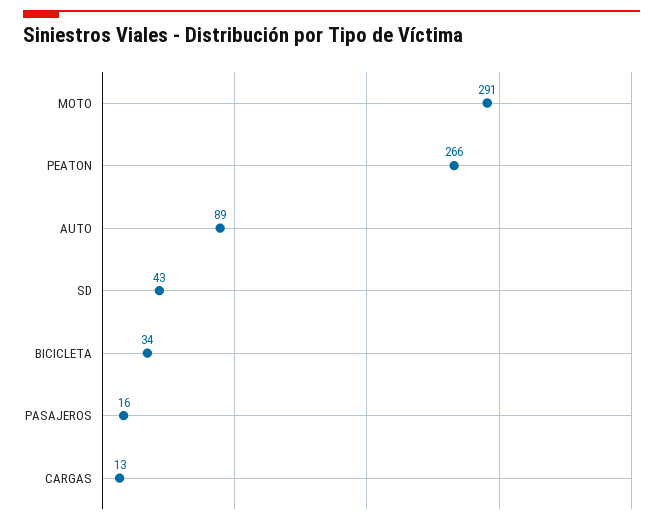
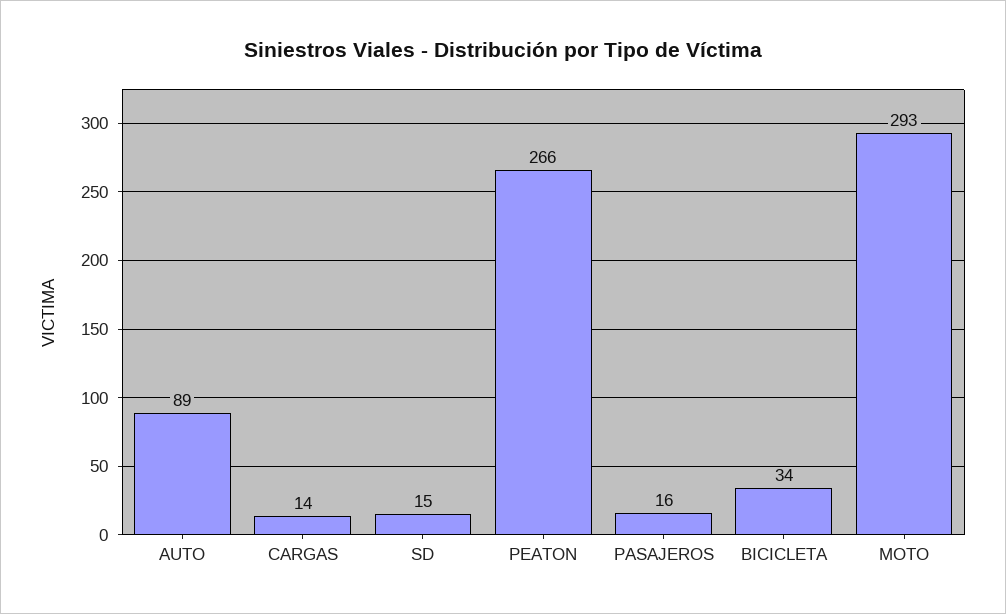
  {
-   "MOTO": 291,
+   "MOTO": 293,
    "PEATON": 266,
    "AUTO": 89,
-   "SD": 43,
+   "SD": 15,
    "BICICLETA": 34,
    "PASAJEROS": 16,
-   "CARGAS": 13
+   "CARGAS": 14
  }

